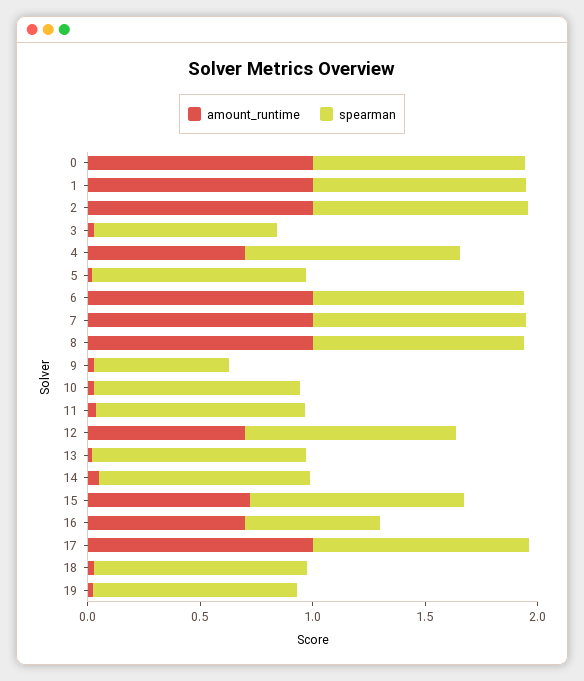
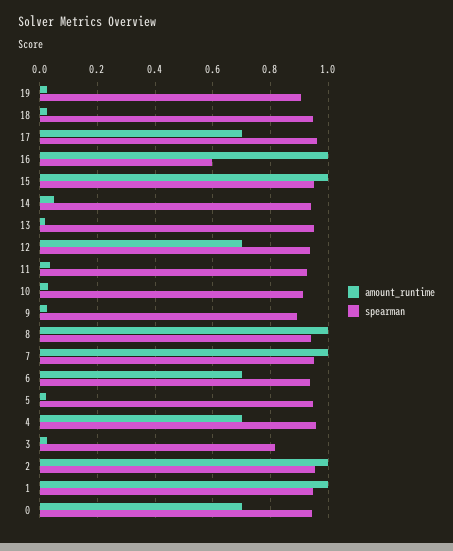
  {
    "amount_runtime": {
-     "0": 1,
+     "0": 0.7,
      "1": 1,
      "2": 1,
      "3": 0.025,
      "4": 0.7,
      "5": 0.025,
-     "6": 1,
+     "6": 0.7,
      "7": 1,
      "8": 1,
      "9": 0.025,
      "10": 0.025,
      "11": 0.025,
      "12": 0.7,
      "13": 0.025,
      "14": 0.05,
-     "15": 0.7,
+     "15": 1,
-     "16": 0.7,
+     "16": 1,
-     "17": 1,
+     "17": 0.7,
      "18": 0.025,
      "19": 0.025
    },
    "spearman": {
      "0": 0.95,
      "1": 0.95,
      "2": 0.95,
      "3": 0.825,
      "4": 0.95,
      "5": 0.95,
      "6": 0.95,
      "7": 0.95,
      "8": 0.95,
-     "9": 0.6,
+     "9": 0.9,
      "10": 0.925,
      "11": 0.925,
      "12": 0.95,
      "13": 0.95,
      "14": 0.95,
      "15": 0.95,
      "16": 0.6,
      "17": 0.95,
      "18": 0.95,
      "19": 0.9
    }
  }

